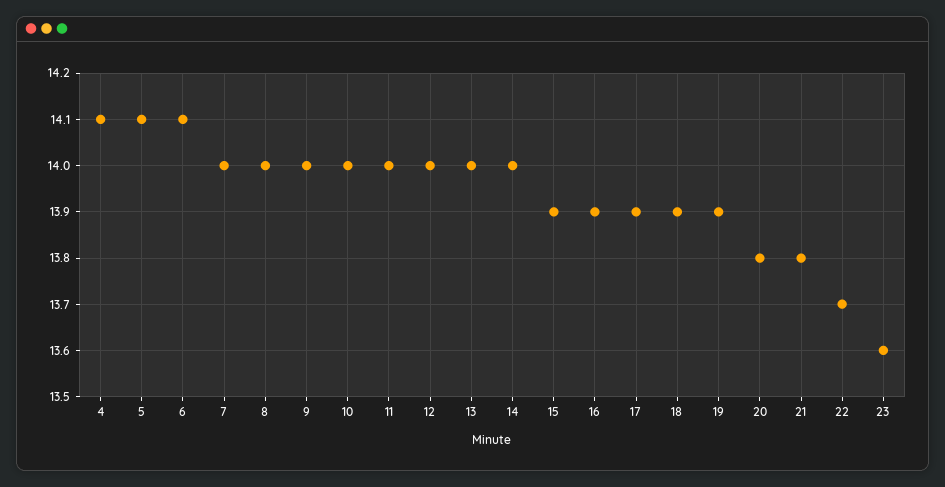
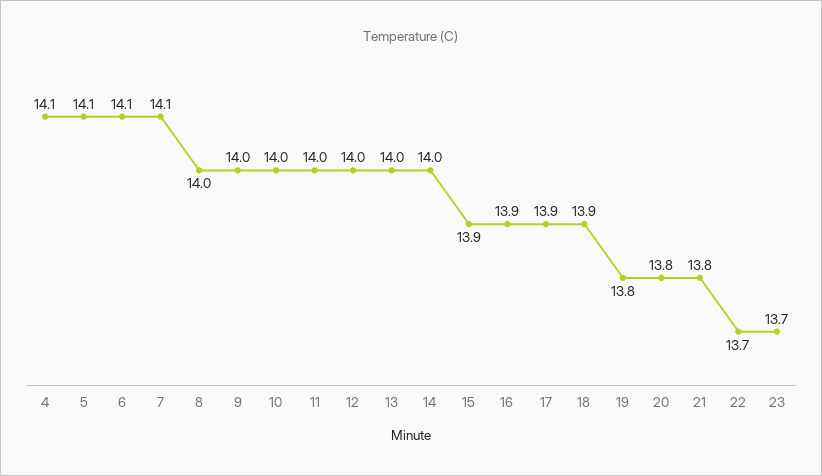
  {
    "4": 14.1,
    "5": 14.1,
    "6": 14.1,
-   "7": 14,
+   "7": 14.1,
    "8": 14,
    "9": 14,
    "10": 14,
    "11": 14,
    "12": 14,
    "13": 14,
    "14": 14,
    "15": 13.9,
    "16": 13.9,
    "17": 13.9,
    "18": 13.9,
-   "19": 13.9,
+   "19": 13.8,
    "20": 13.8,
    "21": 13.8,
    "22": 13.7,
-   "23": 13.6
+   "23": 13.7
  }

